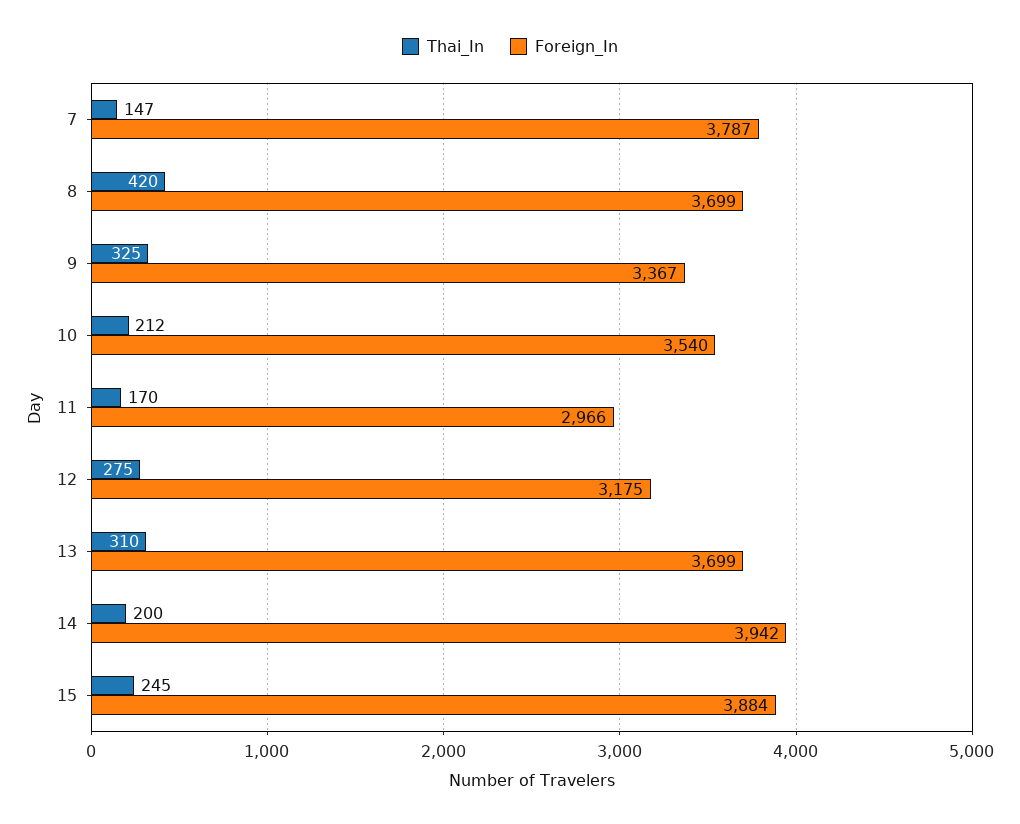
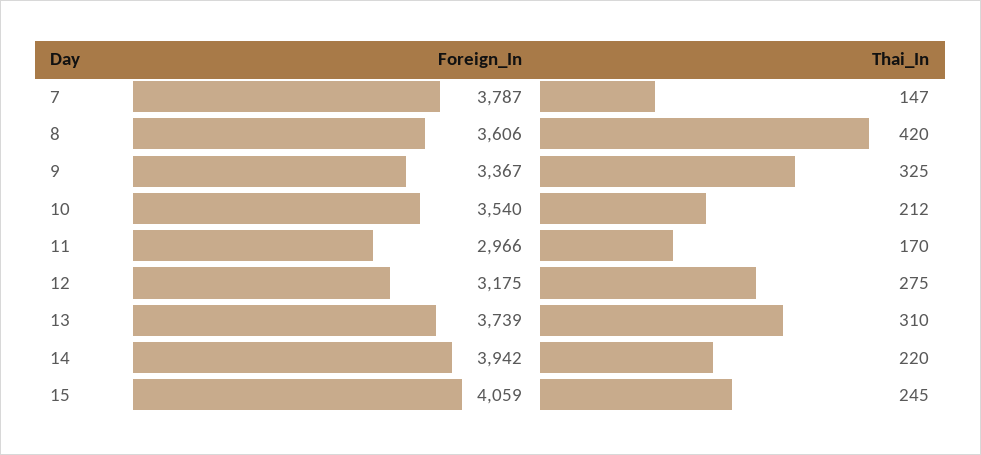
  {
    "Thai_In": {
      "7": 147,
      "8": 420,
      "9": 325,
      "10": 212,
      "11": 170,
      "12": 275,
      "13": 310,
-     "14": 200,
+     "14": 220,
      "15": 245
    },
    "Foreign_In": {
      "7": 3787,
-     "8": 3699,
+     "8": 3606,
      "9": 3367,
      "10": 3540,
      "11": 2966,
      "12": 3175,
-     "13": 3699,
+     "13": 3739,
      "14": 3942,
-     "15": 3884
+     "15": 4059
    }
  }

